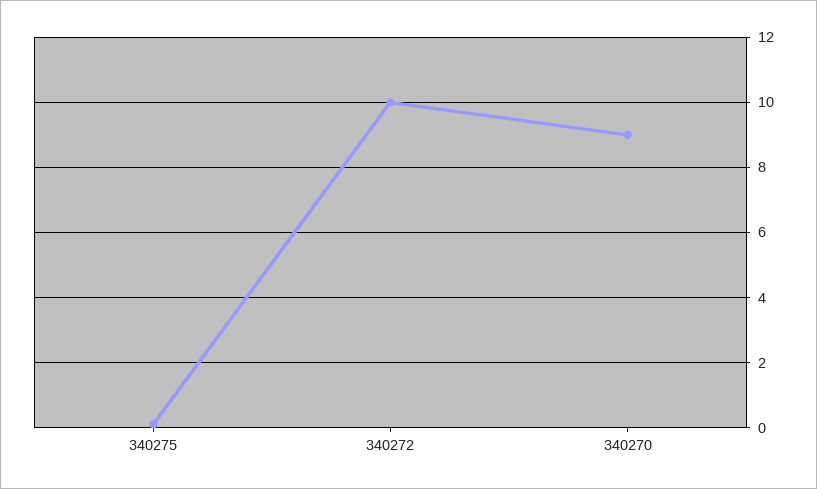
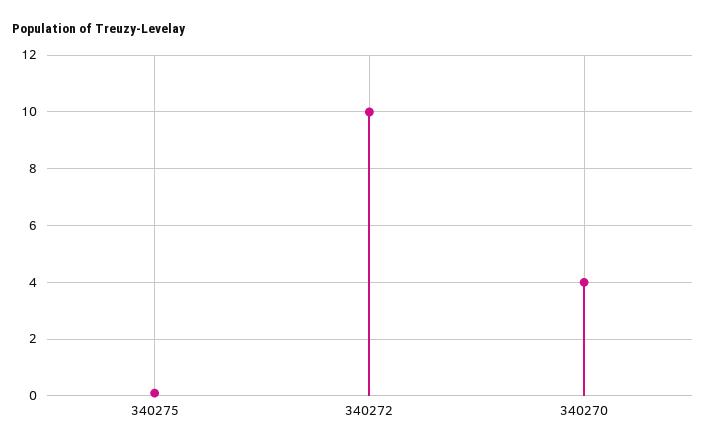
  {
    "340275": 0,
    "340272": 10,
-   "340270": 9
+   "340270": 4
  }

